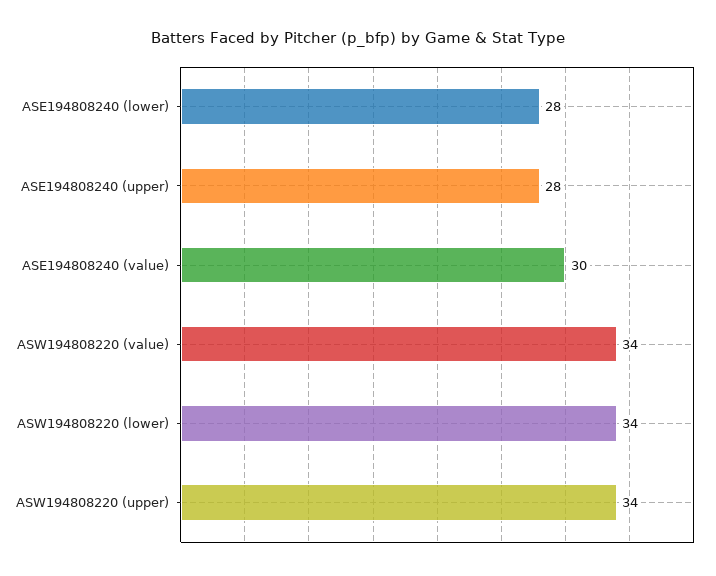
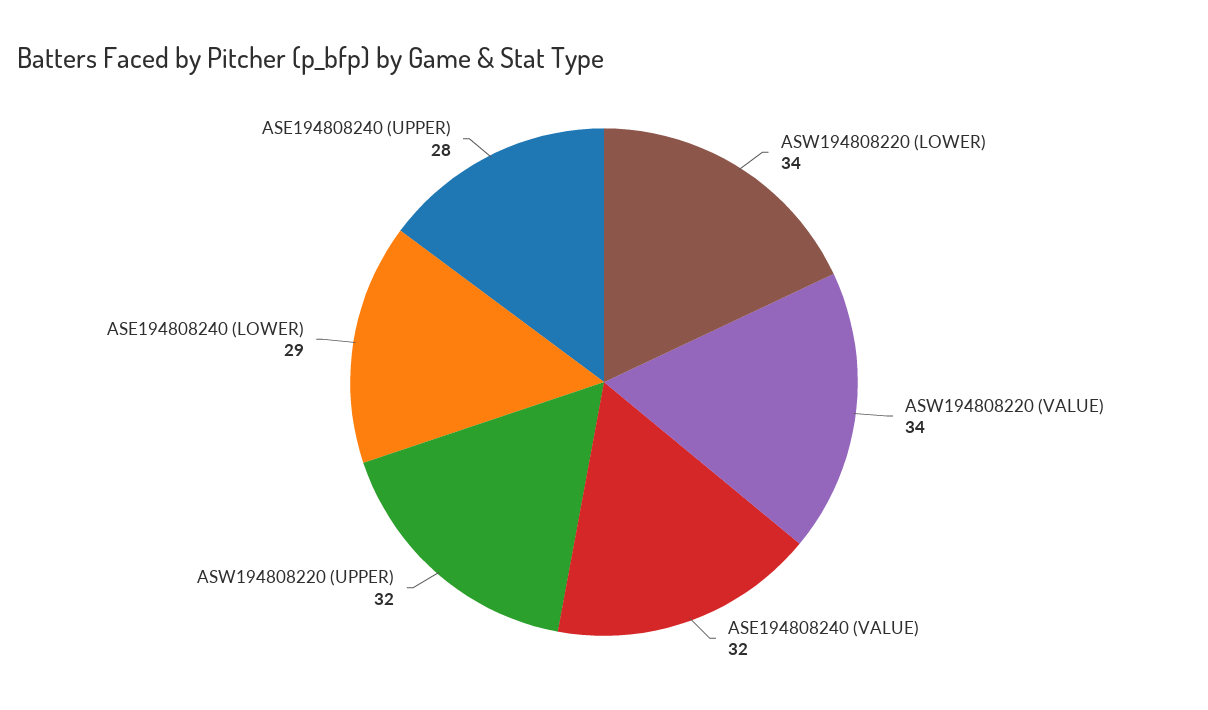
  {
-   "ASE194808240 (lower)": 28,
+   "ASE194808240 (lower)": 29,
    "ASE194808240 (upper)": 28,
-   "ASE194808240 (value)": 30,
+   "ASE194808240 (value)": 32,
    "ASW194808220 (value)": 34,
    "ASW194808220 (lower)": 34,
-   "ASW194808220 (upper)": 34
+   "ASW194808220 (upper)": 32
  }

